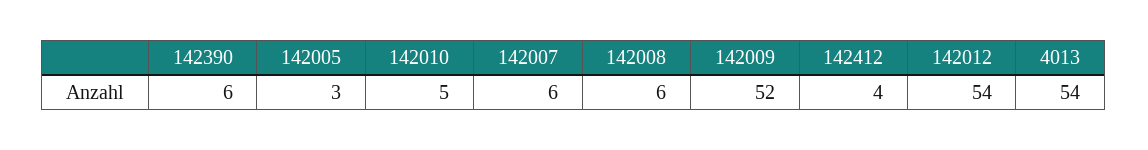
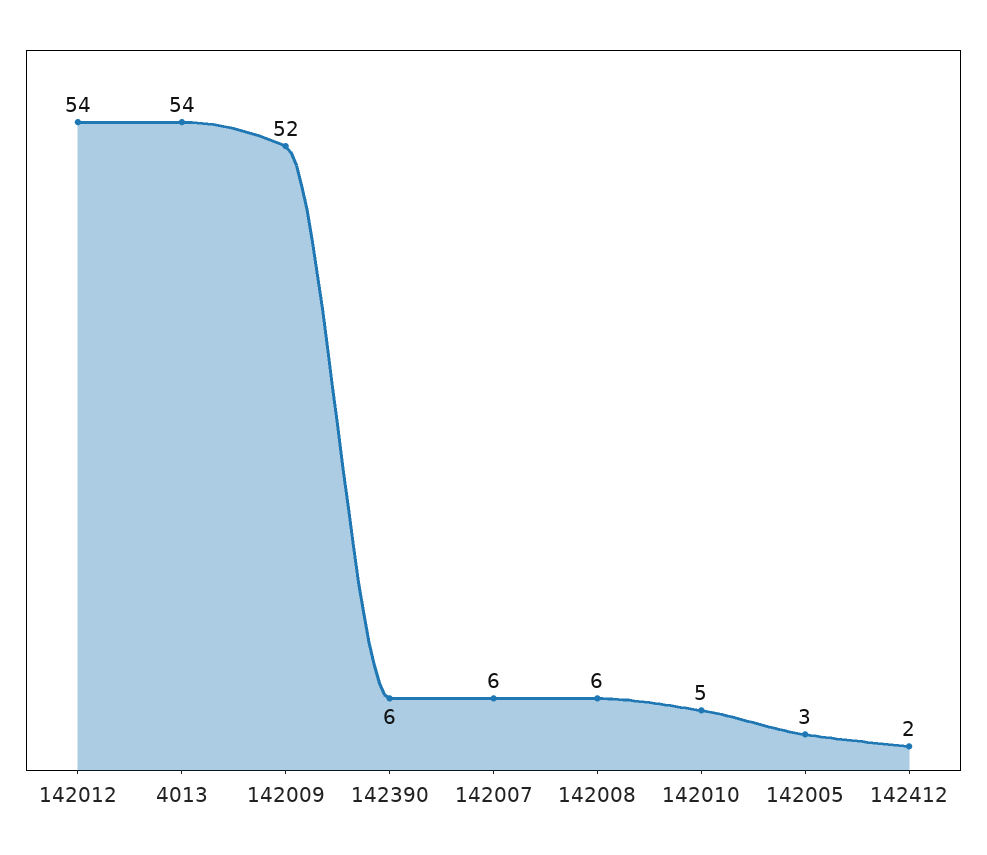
  {
    "142390": 6,
    "142005": 3,
    "142010": 5,
    "142007": 6,
    "142008": 6,
    "142009": 52,
-   "142412": 4,
+   "142412": 2,
    "142012": 54,
    "4013": 54
  }

